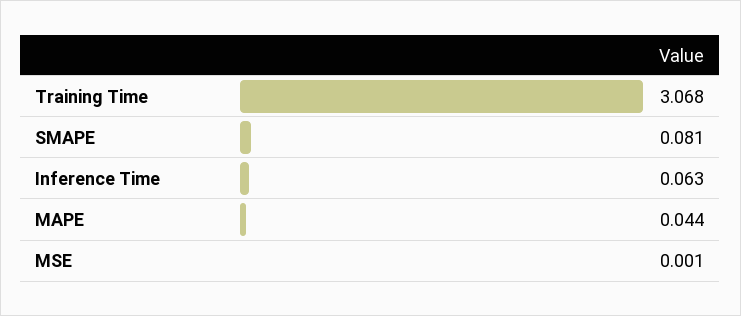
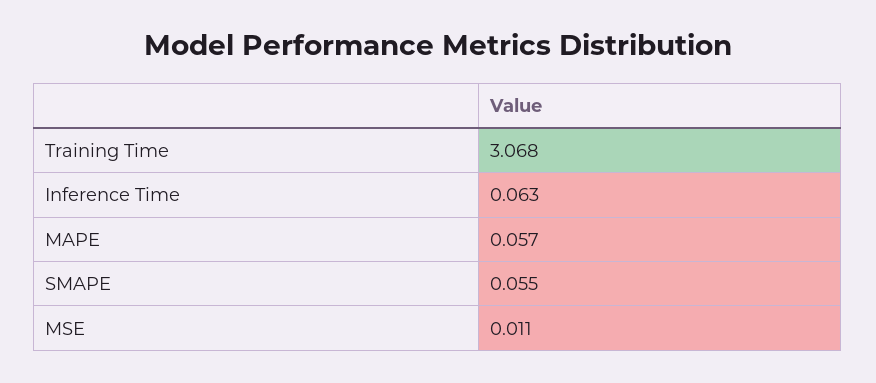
  {
    "Training Time": 3.068,
-   "SMAPE": 0.081,
+   "SMAPE": 0.055,
    "Inference Time": 0.063,
-   "MAPE": 0.044,
+   "MAPE": 0.057,
-   "MSE": 0.001
+   "MSE": 0.011
  }

